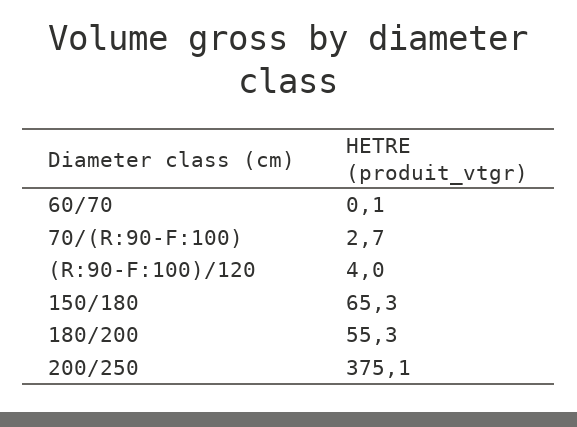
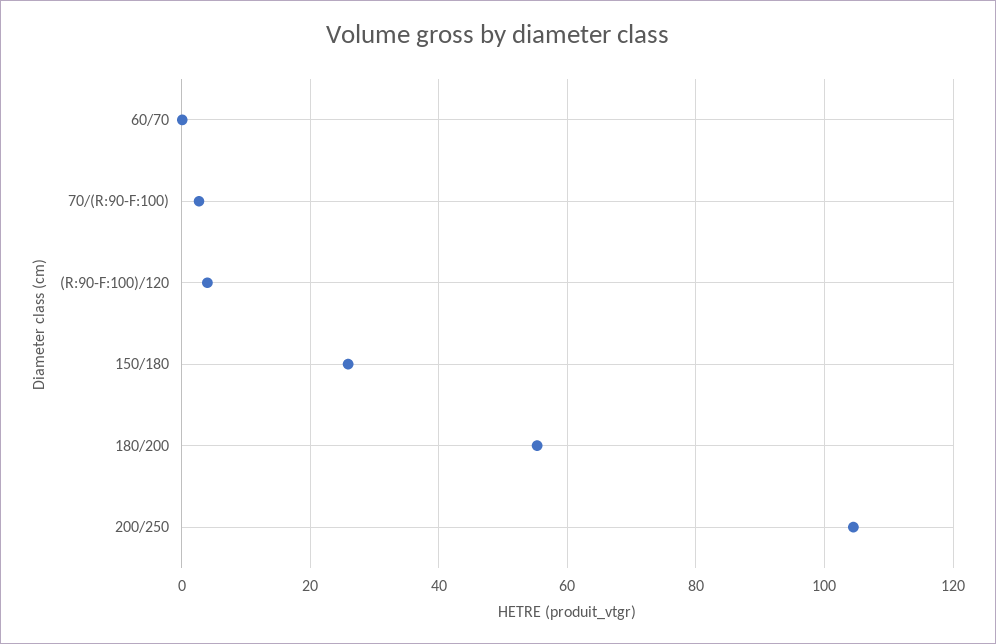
  {
    "60/70": 0.1,
    "70/(R:90-F:100)": 2.7,
    "(R:90-F:100)/120": 4,
-   "150/180": 65.3,
+   "150/180": 26,
    "180/200": 55.3,
-   "200/250": 375.1
+   "200/250": 104
  }

